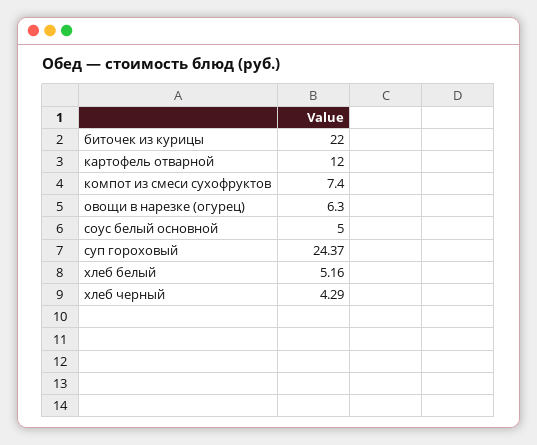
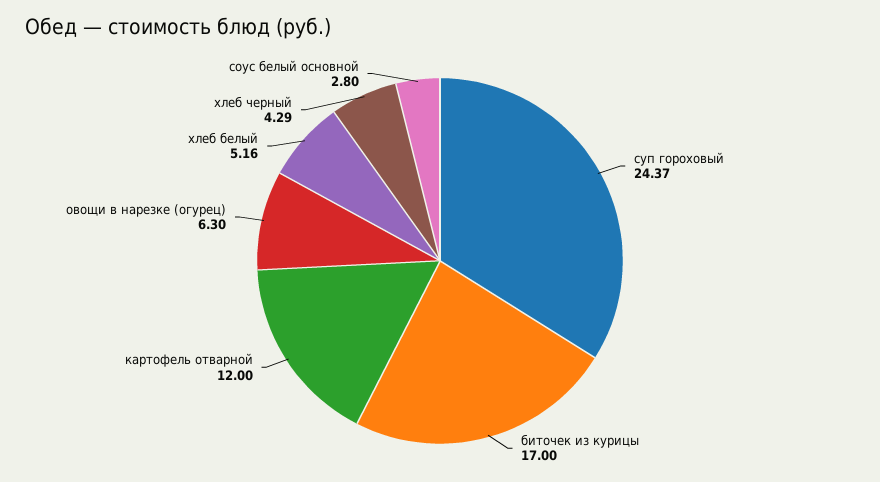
  {
-   "биточек из курицы": 22,
+   "биточек из курицы": 17,
    "картофель отварной": 12,
-   "компот из смеси сухофруктов": 7.4,
    "овощи в нарезке (огурец)": 6.3,
-   "соус белый основной": 5,
+   "соус белый основной": 2.8,
    "суп гороховый": 24.37,
    "хлеб белый": 5.16,
    "хлеб черный": 4.29
  }

